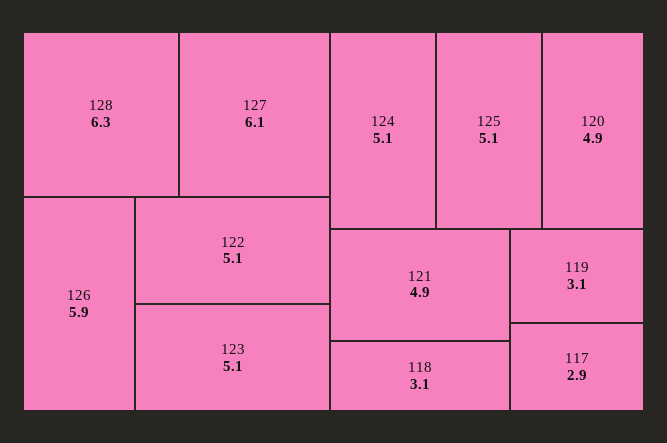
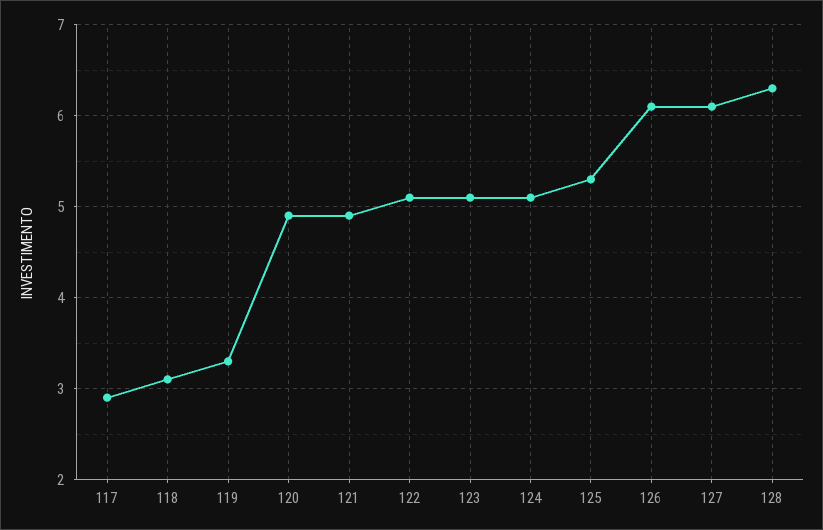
  {
    "128": 6.3,
    "127": 6.1,
-   "126": 5.9,
+   "126": 6.1,
    "122": 5.1,
    "123": 5.1,
    "124": 5.1,
-   "125": 5.1,
+   "125": 5.3,
    "120": 4.9,
    "121": 4.9,
    "118": 3.1,
-   "119": 3.1,
+   "119": 3.3,
    "117": 2.9
  }

